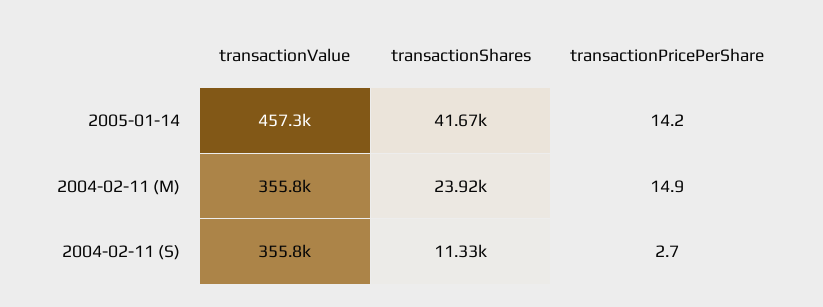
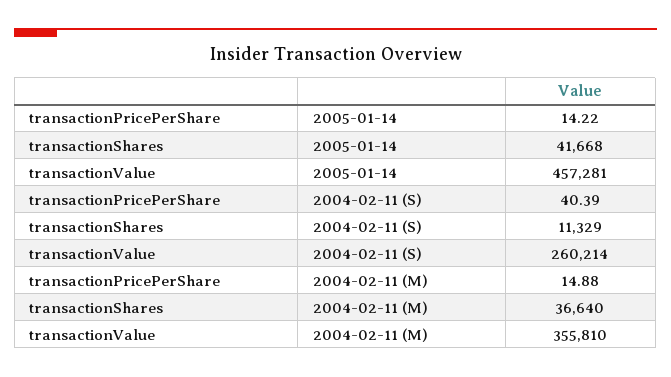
  {
    "transactionValue": {
      "2005-01-14": 457281,
      "2004-02-11 (M)": 355810,
-     "2004-02-11 (S)": 355800
+     "2004-02-11 (S)": 260214
    },
    "transactionShares": {
      "2005-01-14": 41668,
-     "2004-02-11 (M)": 23920,
+     "2004-02-11 (M)": 36640,
      "2004-02-11 (S)": 11329
    },
    "transactionPricePerShare": {
      "2005-01-14": 14.22,
      "2004-02-11 (M)": 14.88,
-     "2004-02-11 (S)": 2.7
+     "2004-02-11 (S)": 40.39
    }
  }

